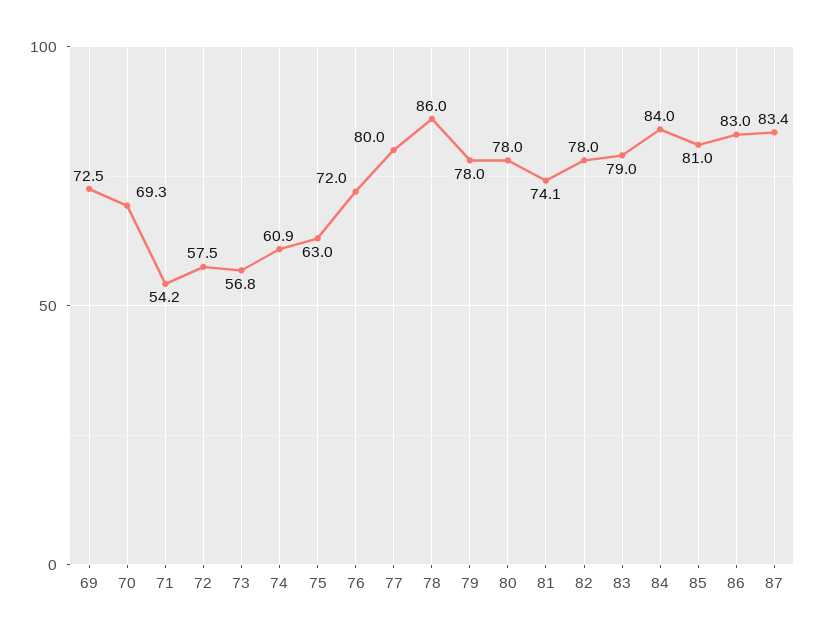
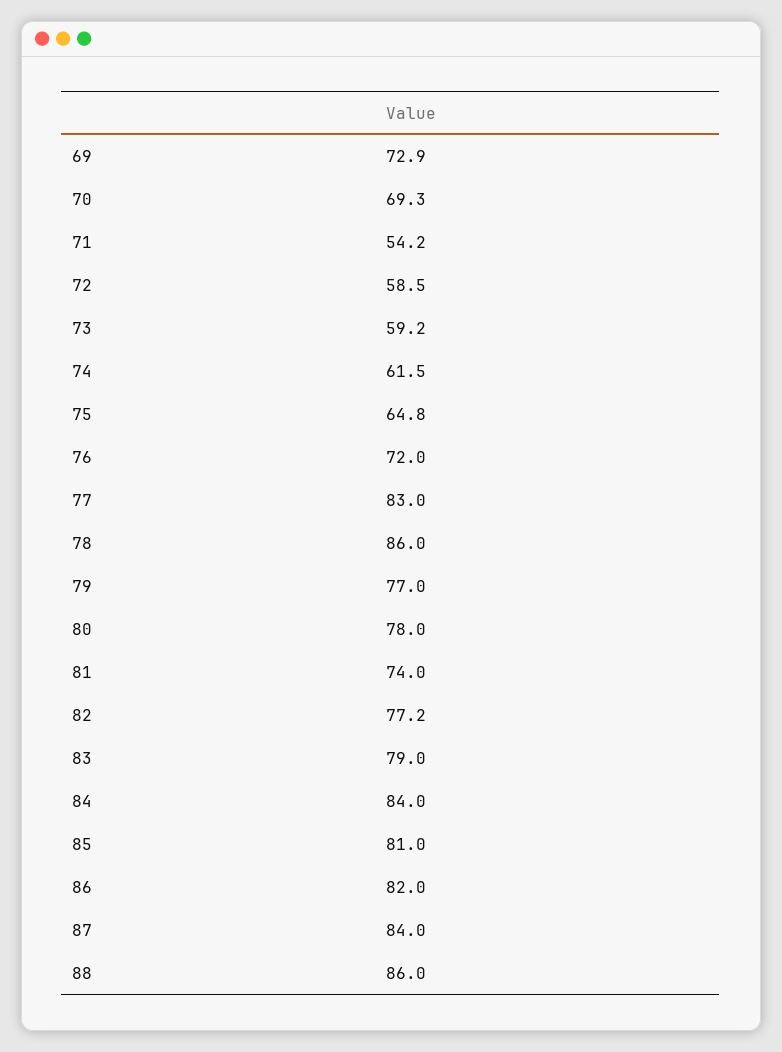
  {
-   "69": 72.5,
+   "69": 72.9,
    "70": 69.3,
    "71": 54.2,
-   "72": 57.5,
+   "72": 58.5,
-   "73": 56.8,
+   "73": 59.2,
-   "74": 60.9,
+   "74": 61.5,
-   "75": 63,
+   "75": 64.8,
    "76": 72,
-   "77": 80,
+   "77": 83,
    "78": 86,
-   "79": 78,
+   "79": 77,
    "80": 78,
-   "81": 74.1,
+   "81": 74,
-   "82": 78,
+   "82": 77.2,
    "83": 79,
    "84": 84,
    "85": 81,
-   "86": 83,
+   "86": 82,
-   "87": 83.4
+   "87": 84,
+   "88": 86
  }

